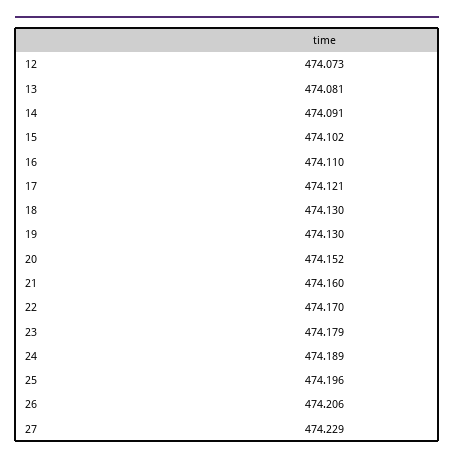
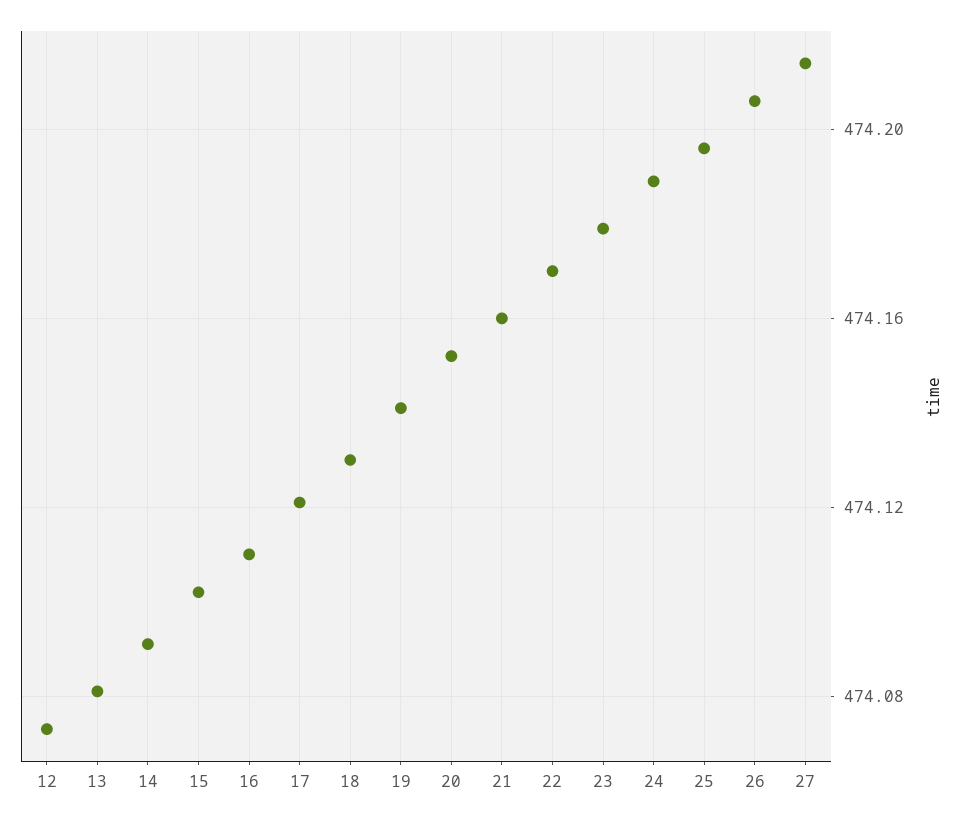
  {
    "12": 474.073,
    "13": 474.081,
    "14": 474.091,
    "15": 474.102,
    "16": 474.11,
    "17": 474.121,
    "18": 474.13,
-   "19": 474.13,
+   "19": 474.14,
    "20": 474.152,
    "21": 474.16,
    "22": 474.17,
    "23": 474.179,
    "24": 474.189,
    "25": 474.196,
    "26": 474.206,
-   "27": 474.229
+   "27": 474.215
  }

